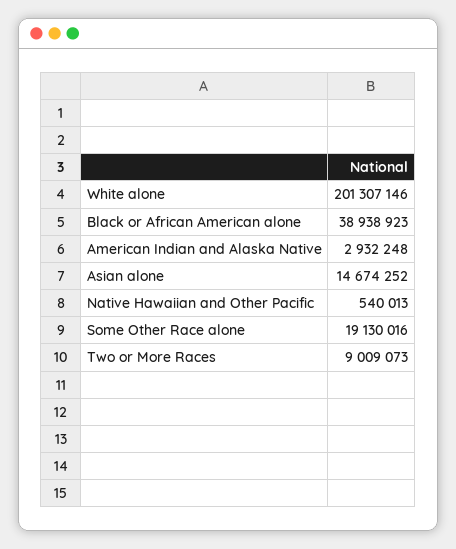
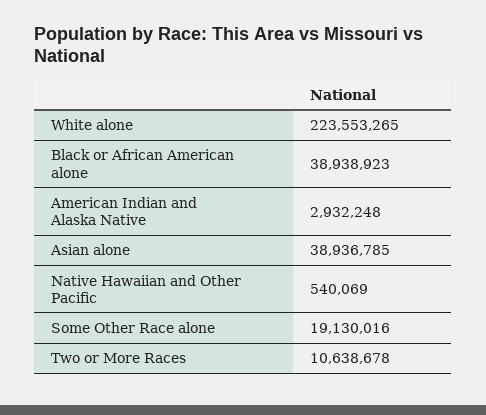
  {
-   "White alone": 201307146,
+   "White alone": 223553265,
    "Black or African American alone": 38938923,
    "American Indian and Alaska Native": 2932248,
-   "Asian alone": 14674252,
+   "Asian alone": 38936785,
-   "Native Hawaiian and Other Pacific": 540013,
+   "Native Hawaiian and Other Pacific": 540069,
    "Some Other Race alone": 19130016,
-   "Two or More Races": 9009073
+   "Two or More Races": 10638678
  }

